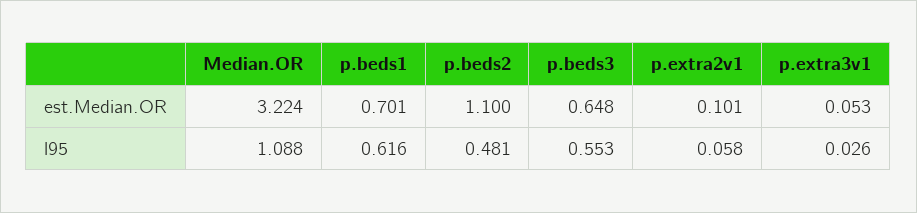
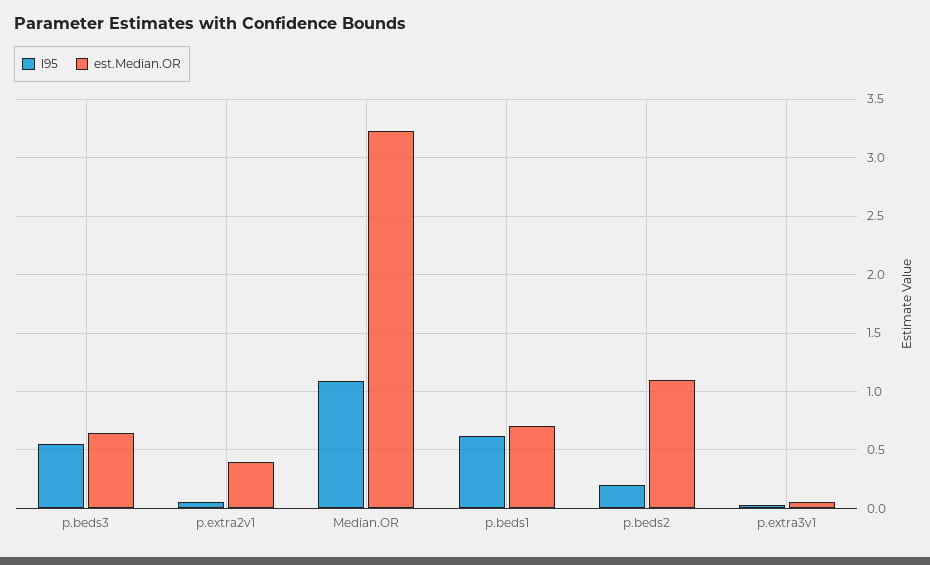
  {
    "est.Median.OR": {
      "Median.OR": 3.224,
      "p.beds1": 0.701,
      "p.beds2": 1.1,
      "p.beds3": 0.648,
-     "p.extra2v1": 0.101,
+     "p.extra2v1": 0.4,
      "p.extra3v1": 0.053
    },
    "l95": {
      "Median.OR": 1.088,
      "p.beds1": 0.616,
-     "p.beds2": 0.481,
+     "p.beds2": 0.2,
      "p.beds3": 0.553,
      "p.extra2v1": 0.058,
      "p.extra3v1": 0.026
    }
  }

